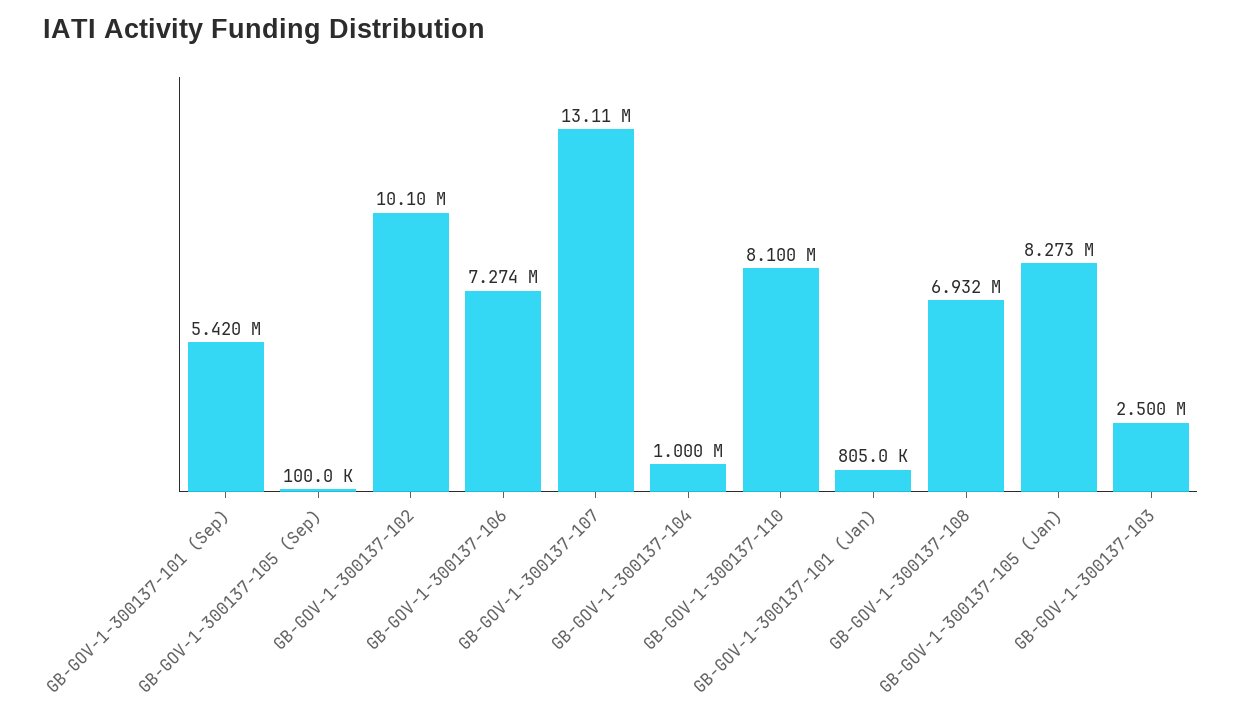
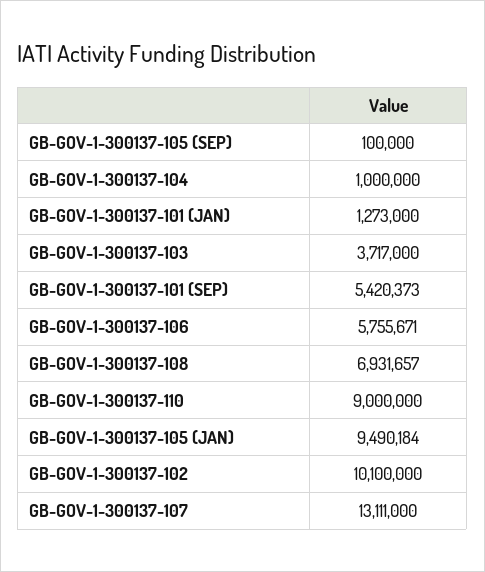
  {
    "GB-GOV-1-300137-101 (Sep)": 5420373,
    "GB-GOV-1-300137-105 (Sep)": 100000,
    "GB-GOV-1-300137-102": 10100000,
-   "GB-GOV-1-300137-106": 7274000,
+   "GB-GOV-1-300137-106": 5755671,
    "GB-GOV-1-300137-107": 13111000,
    "GB-GOV-1-300137-104": 1000000,
-   "GB-GOV-1-300137-110": 8100000,
+   "GB-GOV-1-300137-110": 9000000,
-   "GB-GOV-1-300137-101 (Jan)": 805000,
+   "GB-GOV-1-300137-101 (Jan)": 1273000,
    "GB-GOV-1-300137-108": 6931657,
-   "GB-GOV-1-300137-105 (Jan)": 8273000,
+   "GB-GOV-1-300137-105 (Jan)": 9490184,
-   "GB-GOV-1-300137-103": 2500000
+   "GB-GOV-1-300137-103": 3717000
  }

